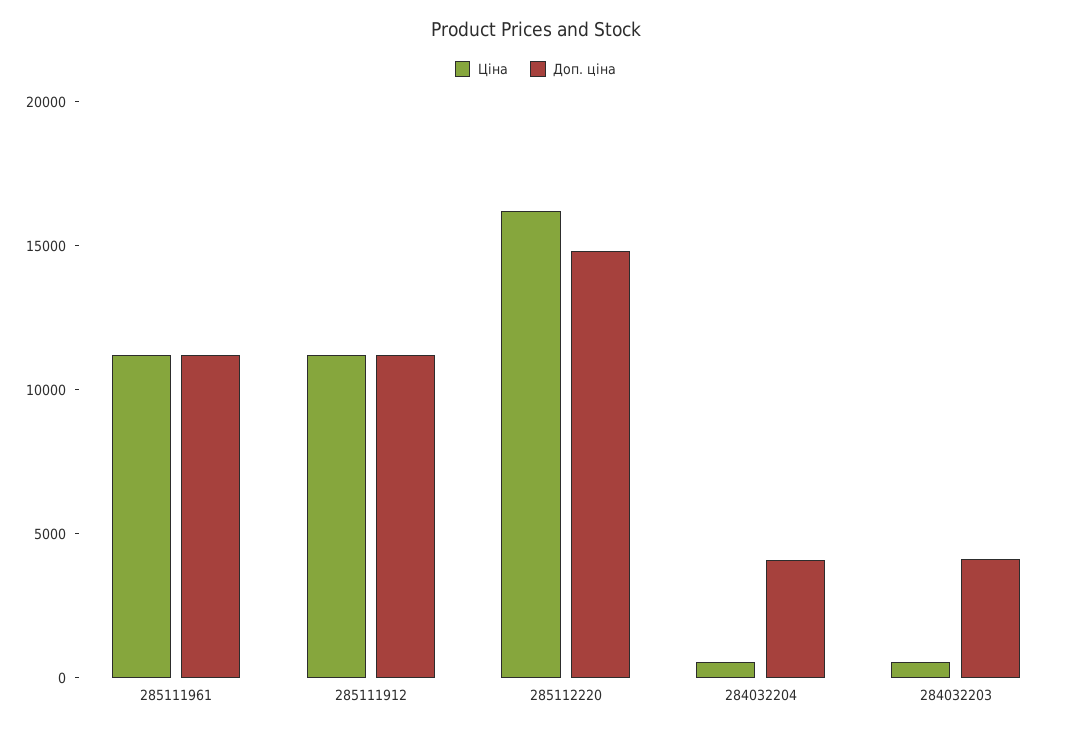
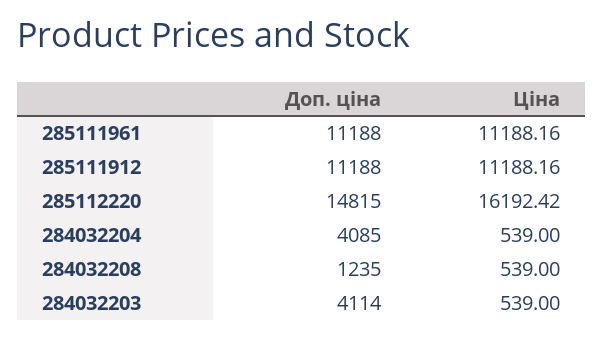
  {
    "Ціна": {
      "285111961": 11188.16,
      "285111912": 11188.16,
      "285112220": 16192.42,
      "284032204": 539,
-     "284032203": 539
+     "284032203": 539,
+     "284032208": 539
    },
    "Доп. ціна": {
      "285111961": 11188,
      "285111912": 11188,
      "285112220": 14815,
      "284032204": 4085,
-     "284032203": 4114
+     "284032203": 4114,
+     "284032208": 1235
    }
  }

